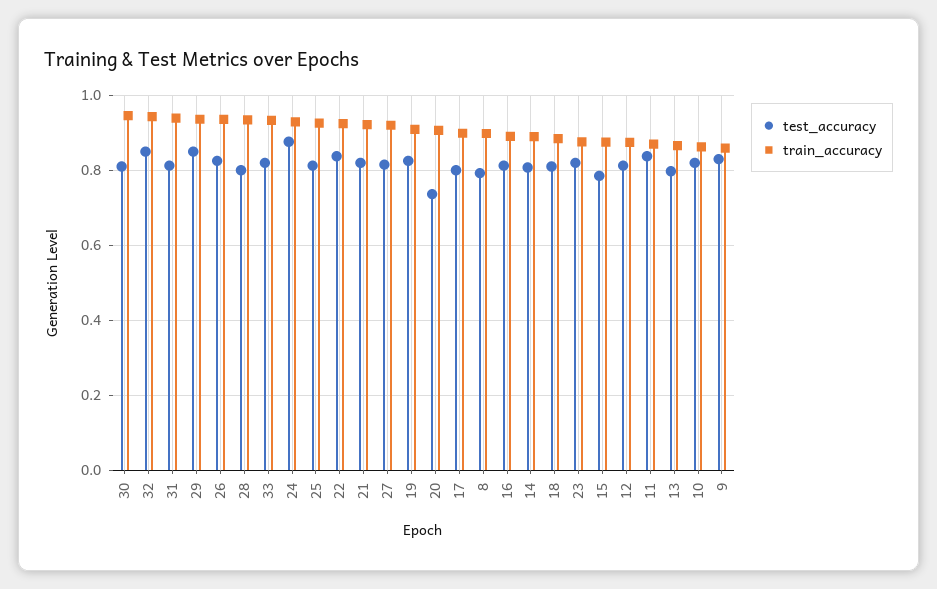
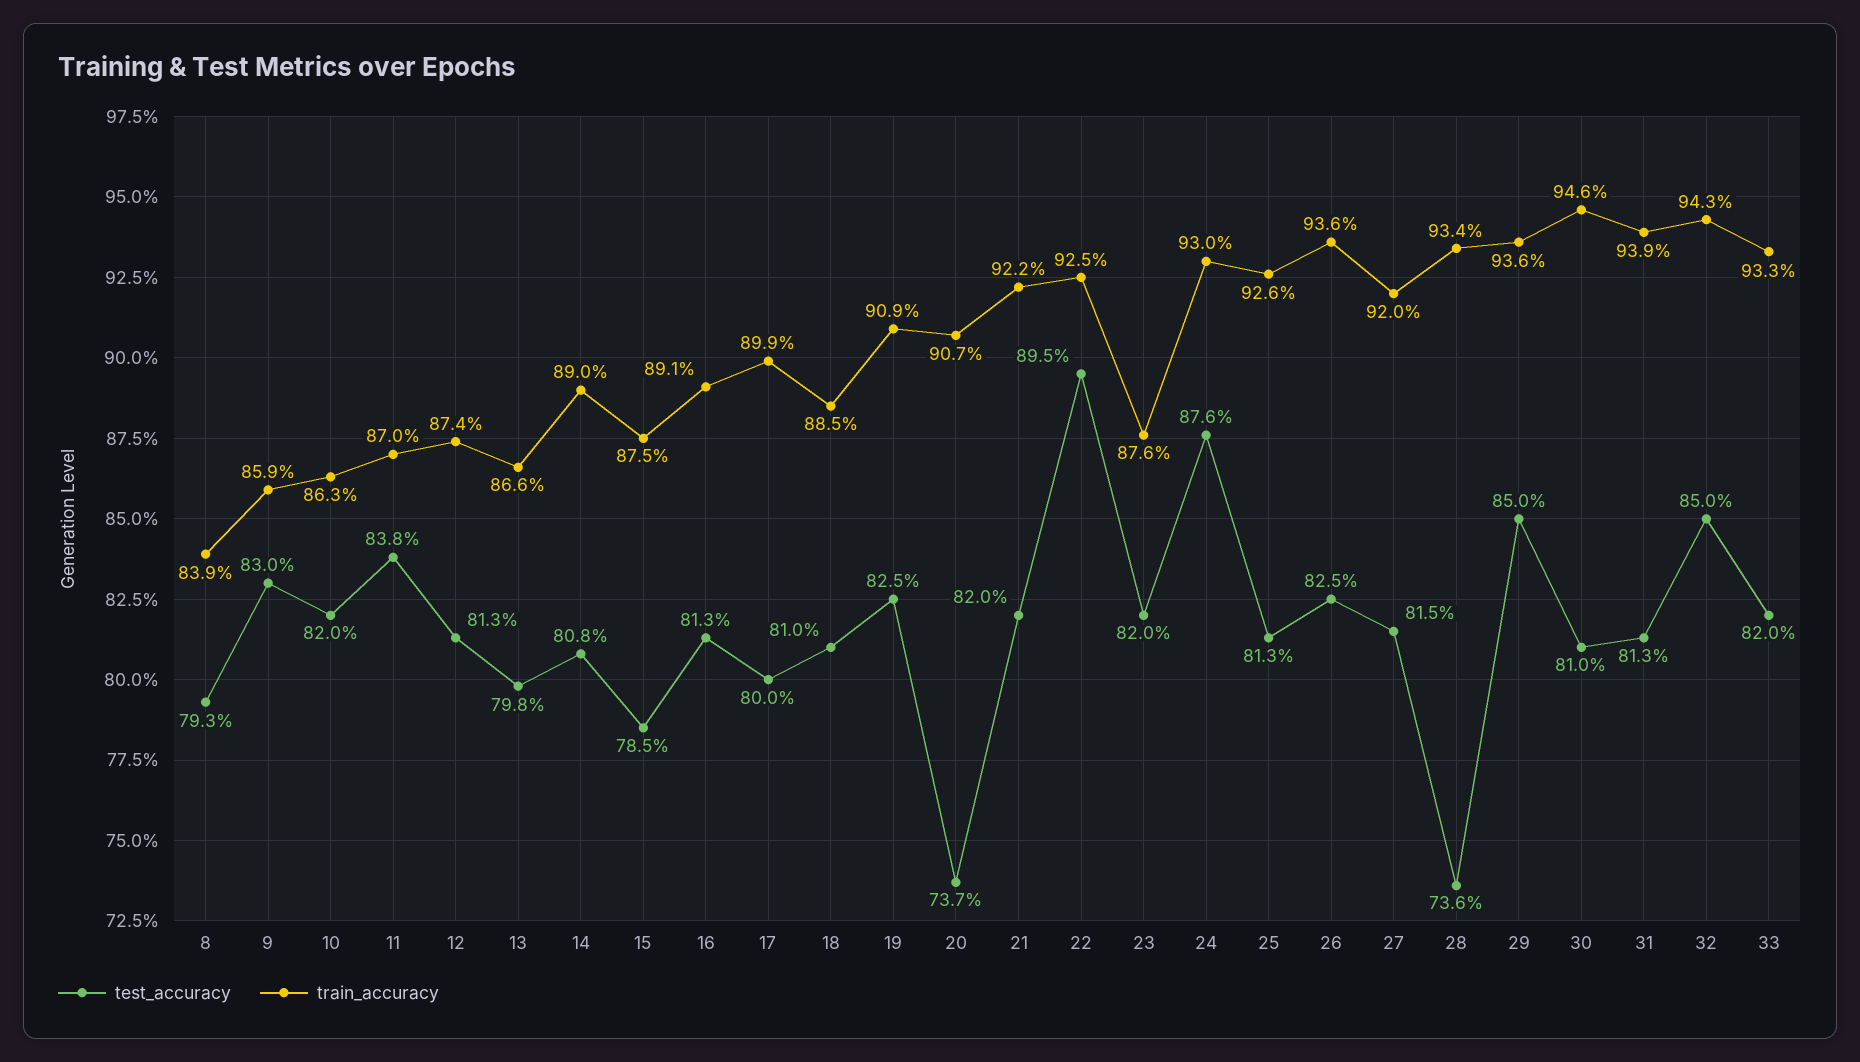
  {
    "test_accuracy": {
      "30": 0.81,
      "32": 0.85,
      "31": 0.813,
      "29": 0.85,
      "26": 0.825,
-     "28": 0.8,
+     "28": 0.736,
      "33": 0.82,
      "24": 0.876,
      "25": 0.813,
-     "22": 0.84,
+     "22": 0.895,
      "21": 0.82,
      "27": 0.815,
      "19": 0.825,
      "20": 0.737,
      "17": 0.8,
      "8": 0.793,
      "16": 0.813,
      "14": 0.808,
      "18": 0.81,
      "23": 0.82,
      "15": 0.785,
      "12": 0.813,
      "11": 0.838,
      "13": 0.798,
      "10": 0.82,
      "9": 0.83
    },
    "train_accuracy": {
      "30": 0.946,
      "32": 0.943,
      "31": 0.939,
      "29": 0.936,
      "26": 0.936,
      "28": 0.934,
      "33": 0.933,
      "24": 0.93,
      "25": 0.926,
      "22": 0.925,
      "21": 0.922,
      "27": 0.92,
      "19": 0.909,
      "20": 0.907,
      "17": 0.899,
-     "8": 0.9,
+     "8": 0.839,
      "16": 0.891,
      "14": 0.89,
      "18": 0.885,
      "23": 0.876,
      "15": 0.875,
      "12": 0.874,
      "11": 0.87,
      "13": 0.866,
      "10": 0.863,
      "9": 0.859
    }
  }

